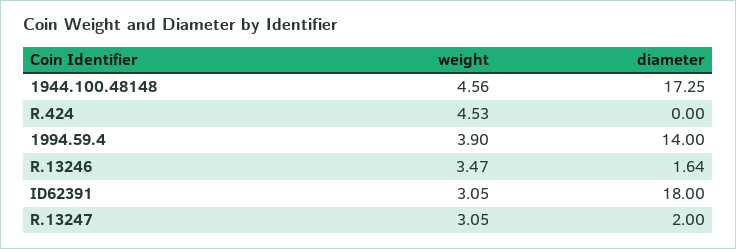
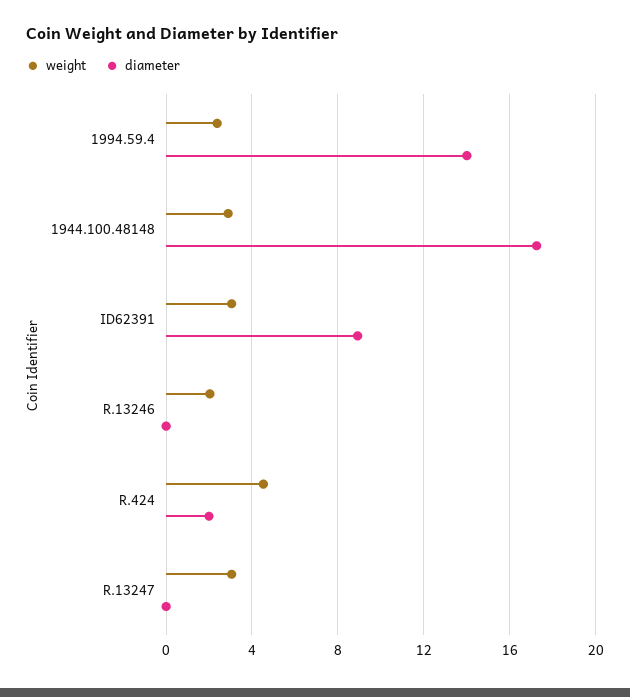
  {
    "weight": {
-     "1944.100.48148": 4.56,
+     "1944.100.48148": 3,
      "R.424": 4.53,
-     "1994.59.4": 3.9,
+     "1994.59.4": 2.5,
-     "R.13246": 3.47,
+     "R.13246": 2,
      "ID62391": 3.05,
      "R.13247": 3.05
    },
    "diameter": {
      "1944.100.48148": 17.25,
-     "R.424": 0,
+     "R.424": 2,
      "1994.59.4": 14,
-     "R.13246": 1.64,
+     "R.13246": 0,
-     "ID62391": 18,
+     "ID62391": 9,
-     "R.13247": 2
+     "R.13247": 0
    }
  }

